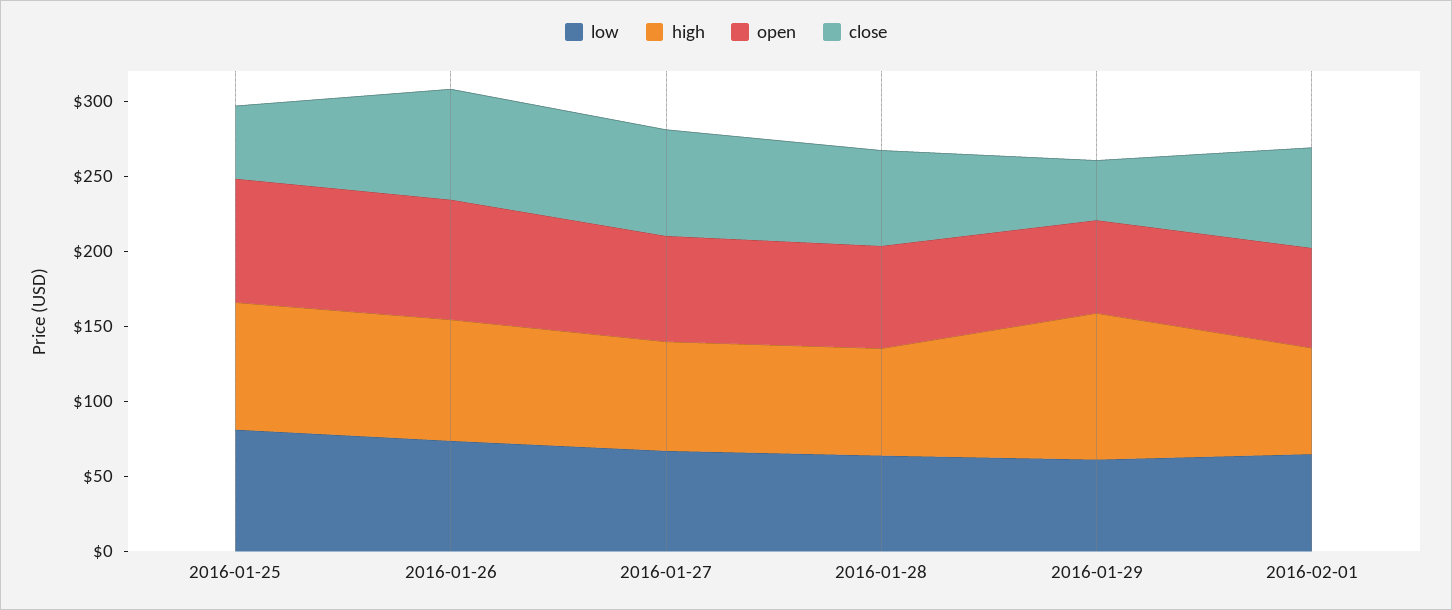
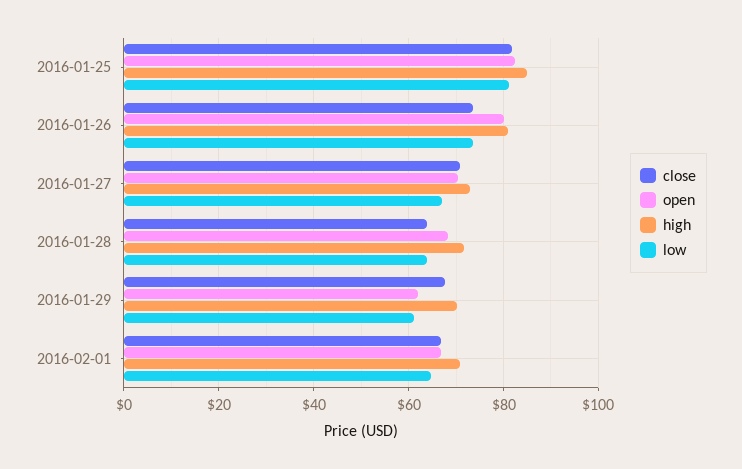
  {
    "low": {
      "2016-01-25": 82,
      "2016-01-26": 74,
      "2016-01-27": 68,
      "2016-01-28": 64,
      "2016-01-29": 62,
      "2016-02-01": 64
    },
    "high": {
      "2016-01-25": 84,
      "2016-01-26": 80,
      "2016-01-27": 72,
      "2016-01-28": 72,
-     "2016-01-29": 100,
+     "2016-01-29": 70,
      "2016-02-01": 70
    },
    "open": {
      "2016-01-25": 82,
      "2016-01-26": 80,
      "2016-01-27": 70,
      "2016-01-28": 68,
      "2016-01-29": 62,
      "2016-02-01": 66
    },
    "close": {
-     "2016-01-25": 50,
+     "2016-01-25": 82,
      "2016-01-26": 74,
      "2016-01-27": 70,
      "2016-01-28": 64,
-     "2016-01-29": 40,
+     "2016-01-29": 68,
      "2016-02-01": 66
    }
  }

